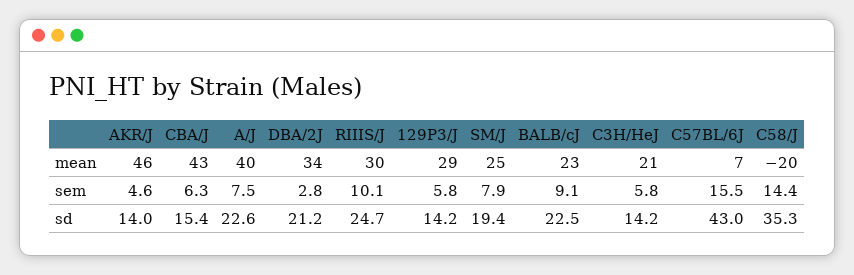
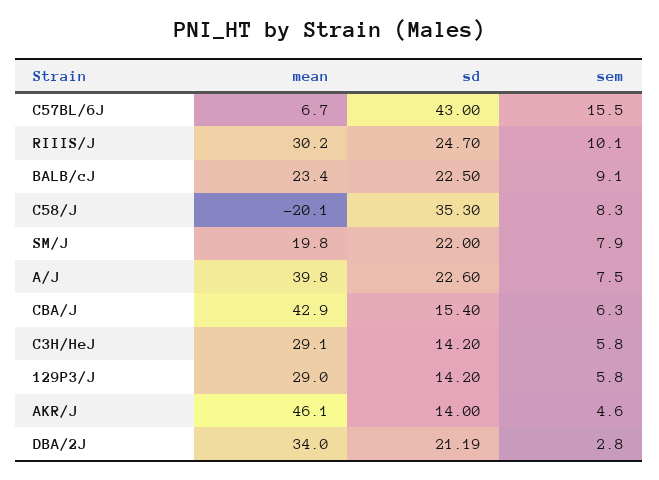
  {
    "AKR/J": {
      "mean": 46.1,
      "sem": 4.6,
      "sd": 14
    },
    "CBA/J": {
      "mean": 42.9,
      "sem": 6.3,
      "sd": 15.4
    },
    "A/J": {
      "mean": 39.8,
      "sem": 7.5,
      "sd": 22.6
    },
    "DBA/2J": {
      "mean": 34,
      "sem": 2.8,
      "sd": 21.19
    },
    "RIIIS/J": {
      "mean": 30.2,
      "sem": 10.1,
      "sd": 24.7
    },
    "129P3/J": {
      "mean": 29,
      "sem": 5.8,
      "sd": 14.2
    },
    "SM/J": {
-     "mean": 25,
+     "mean": 19.8,
      "sem": 7.9,
-     "sd": 19.4
+     "sd": 22
    },
    "BALB/cJ": {
      "mean": 23.4,
      "sem": 9.1,
      "sd": 22.5
    },
    "C3H/HeJ": {
-     "mean": 21,
+     "mean": 29.1,
      "sem": 5.8,
      "sd": 14.2
    },
    "C57BL/6J": {
      "mean": 6.7,
      "sem": 15.5,
      "sd": 43
    },
    "C58/J": {
      "mean": -20.1,
-     "sem": 14.4,
+     "sem": 8.3,
      "sd": 35.3
    }
  }

